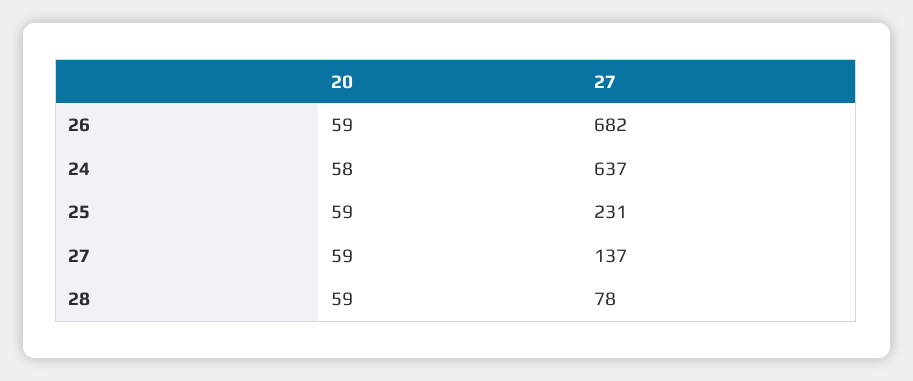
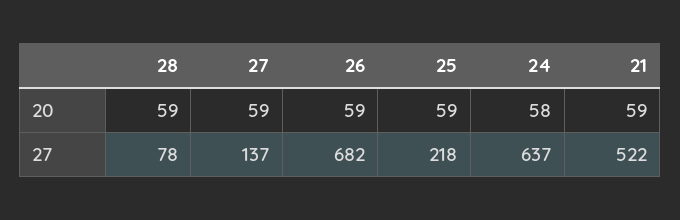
  {
    "20": {
      "26": 59,
      "24": 58,
      "25": 59,
      "27": 59,
-     "28": 59
+     "28": 59,
+     "21": 59
    },
    "27": {
      "26": 682,
      "24": 637,
-     "25": 231,
+     "25": 218,
      "27": 137,
-     "28": 78
+     "28": 78,
+     "21": 522
    }
  }

